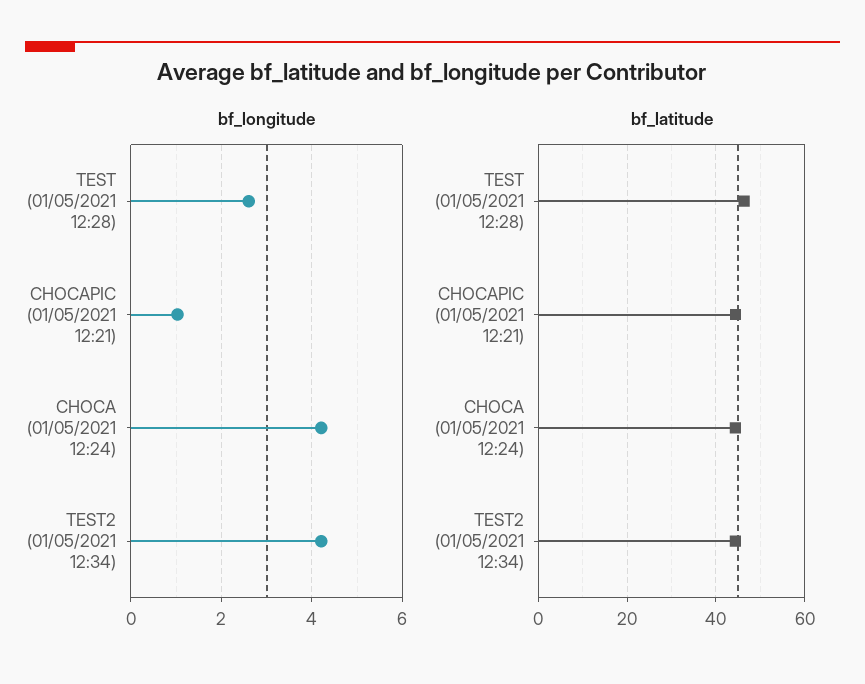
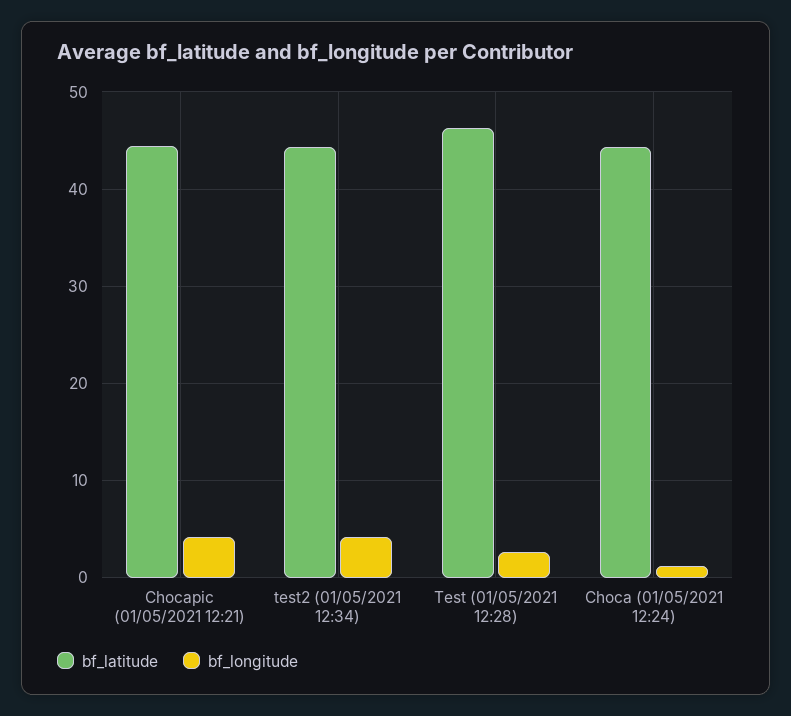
  {
    "bf_longitude": {
      "TEST (01/05/2021 12:28)": 2.6,
-     "CHOCAPIC (01/05/2021 12:21)": 1,
+     "CHOCAPIC (01/05/2021 12:21)": 4,
-     "CHOCA (01/05/2021 12:24)": 4.2,
+     "CHOCA (01/05/2021 12:24)": 1,
      "TEST2 (01/05/2021 12:34)": 4.2
    },
    "bf_latitude": {
      "TEST (01/05/2021 12:28)": 46,
      "CHOCAPIC (01/05/2021 12:21)": 44,
      "CHOCA (01/05/2021 12:24)": 44,
      "TEST2 (01/05/2021 12:34)": 44
    }
  }

